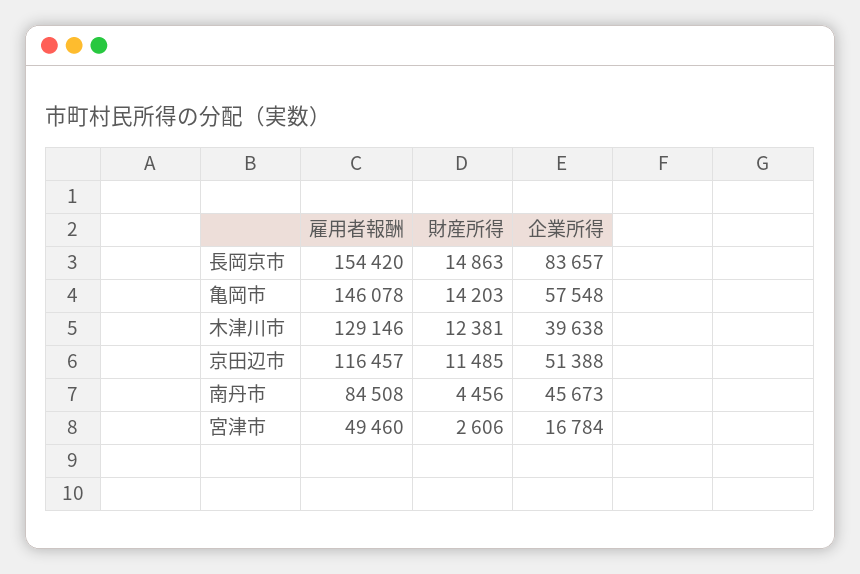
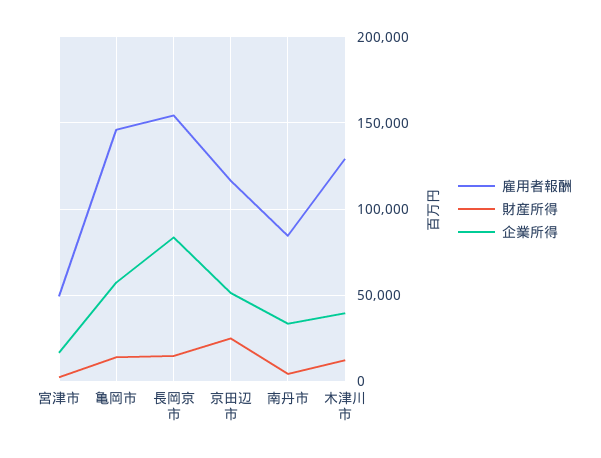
  {
    "雇用者報酬": {
      "長岡京市": 154420,
      "亀岡市": 146078,
      "木津川市": 129146,
      "京田辺市": 116457,
      "南丹市": 84508,
      "宮津市": 49460
    },
    "財産所得": {
      "長岡京市": 14863,
      "亀岡市": 14203,
      "木津川市": 12381,
-     "京田辺市": 11485,
+     "京田辺市": 25000,
      "南丹市": 4456,
      "宮津市": 2606
    },
    "企業所得": {
      "長岡京市": 83657,
      "亀岡市": 57548,
      "木津川市": 39638,
      "京田辺市": 51388,
-     "南丹市": 45673,
+     "南丹市": 35000,
      "宮津市": 16784
    }
  }

